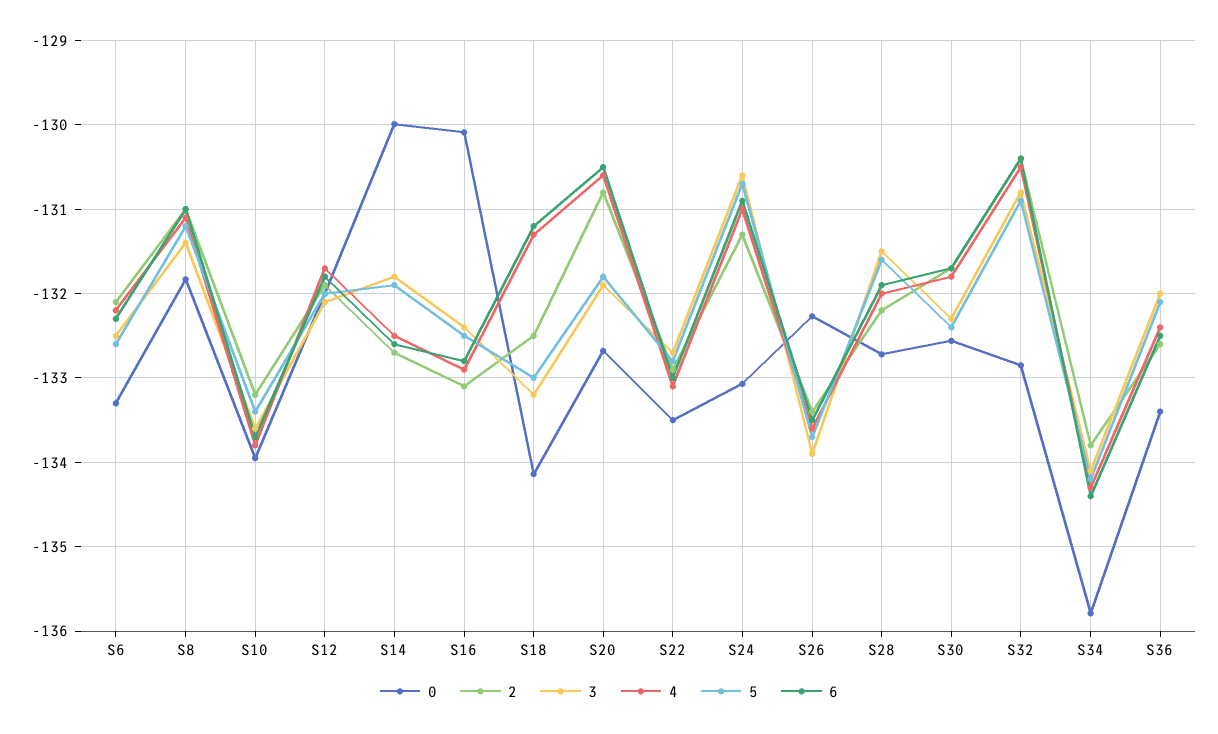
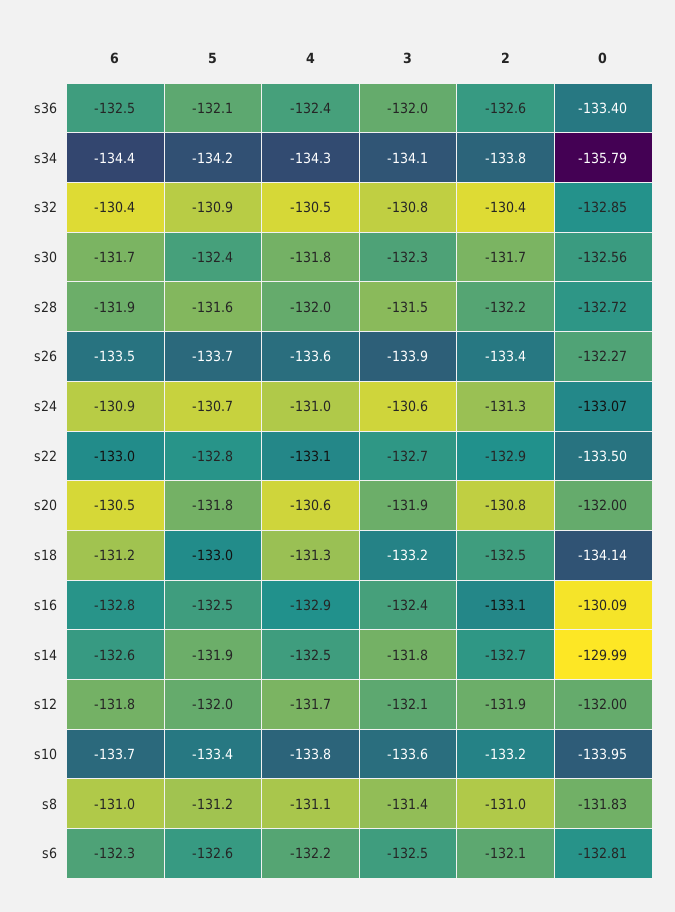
  {
    "0": {
-     "S6": -133.3,
+     "S6": -132.81,
      "S8": -131.83,
      "S10": -133.95,
      "S12": -132,
      "S14": -129.99,
      "S16": -130.09,
      "S18": -134.14,
-     "S20": -132.7,
+     "S20": -132,
      "S22": -133.5,
      "S24": -133.07,
      "S26": -132.27,
      "S28": -132.72,
      "S30": -132.56,
      "S32": -132.85,
      "S34": -135.79,
      "S36": -133.4
    },
    "2": {
      "S6": -132.1,
      "S8": -131,
      "S10": -133.2,
      "S12": -131.9,
      "S14": -132.7,
      "S16": -133.1,
      "S18": -132.5,
      "S20": -130.8,
      "S22": -132.9,
      "S24": -131.3,
      "S26": -133.4,
      "S28": -132.2,
      "S30": -131.7,
      "S32": -130.4,
      "S34": -133.8,
      "S36": -132.6
    },
    "3": {
      "S6": -132.5,
      "S8": -131.4,
      "S10": -133.6,
      "S12": -132.1,
      "S14": -131.8,
      "S16": -132.4,
      "S18": -133.2,
      "S20": -131.9,
      "S22": -132.7,
      "S24": -130.6,
      "S26": -133.9,
      "S28": -131.5,
      "S30": -132.3,
      "S32": -130.8,
      "S34": -134.1,
      "S36": -132
    },
    "4": {
      "S6": -132.2,
      "S8": -131.1,
      "S10": -133.8,
      "S12": -131.7,
      "S14": -132.5,
      "S16": -132.9,
      "S18": -131.3,
      "S20": -130.6,
      "S22": -133.1,
      "S24": -131,
      "S26": -133.6,
      "S28": -132,
      "S30": -131.8,
      "S32": -130.5,
      "S34": -134.3,
      "S36": -132.4
    },
    "5": {
      "S6": -132.6,
      "S8": -131.2,
      "S10": -133.4,
      "S12": -132,
      "S14": -131.9,
      "S16": -132.5,
      "S18": -133,
      "S20": -131.8,
      "S22": -132.8,
      "S24": -130.7,
      "S26": -133.7,
      "S28": -131.6,
      "S30": -132.4,
      "S32": -130.9,
      "S34": -134.2,
      "S36": -132.1
    },
    "6": {
      "S6": -132.3,
      "S8": -131,
      "S10": -133.7,
      "S12": -131.8,
      "S14": -132.6,
      "S16": -132.8,
      "S18": -131.2,
      "S20": -130.5,
      "S22": -133,
      "S24": -130.9,
      "S26": -133.5,
      "S28": -131.9,
      "S30": -131.7,
      "S32": -130.4,
      "S34": -134.4,
      "S36": -132.5
    }
  }

